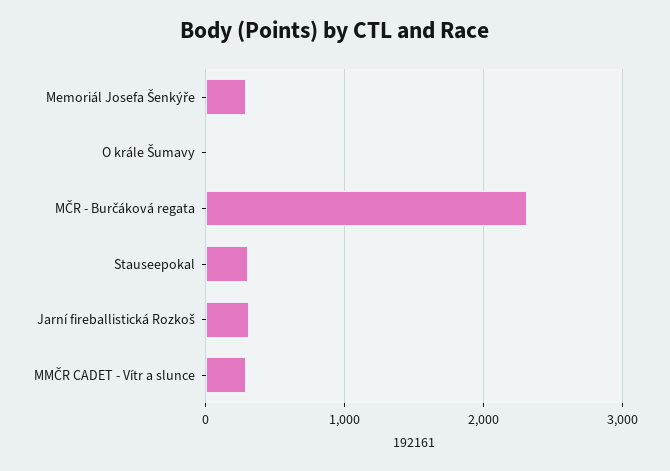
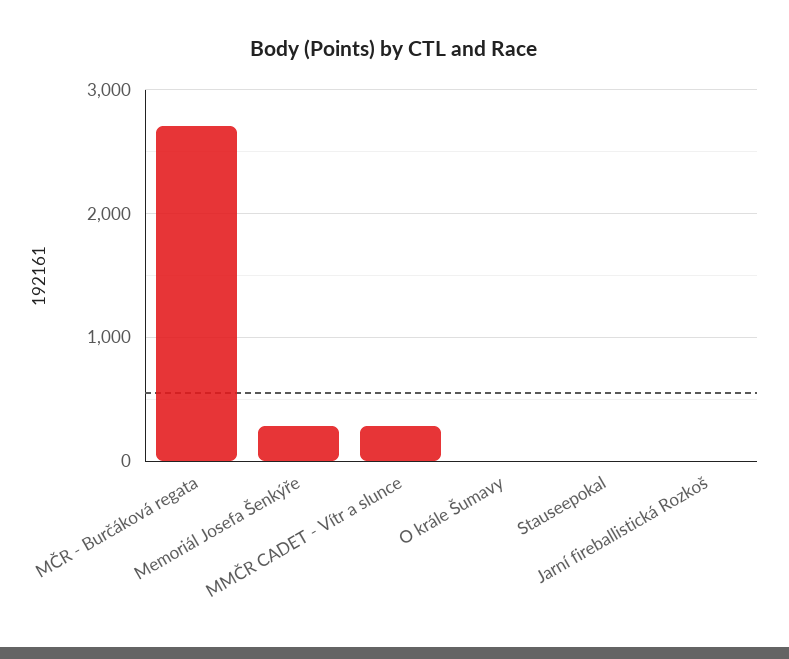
  {
    "Memoriál Josefa Šenkýře": 300,
    "O krále Šumavy": 0,
-   "MČR - Burčáková regata": 2300,
+   "MČR - Burčáková regata": 2700,
-   "Stauseepokal": 300,
+   "Stauseepokal": 0,
-   "Jarní fireballistická Rozkoš": 300,
+   "Jarní fireballistická Rozkoš": 0,
    "MMČR CADET - Vítr a slunce": 300
  }

